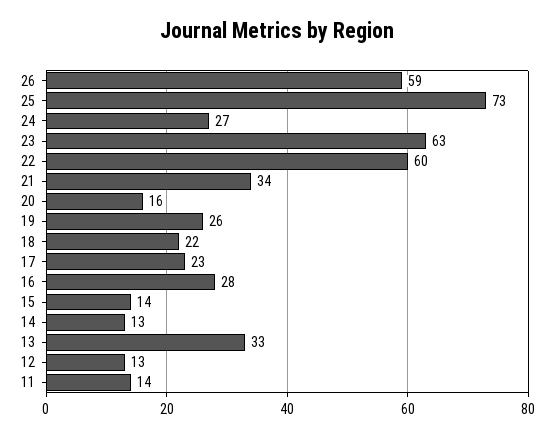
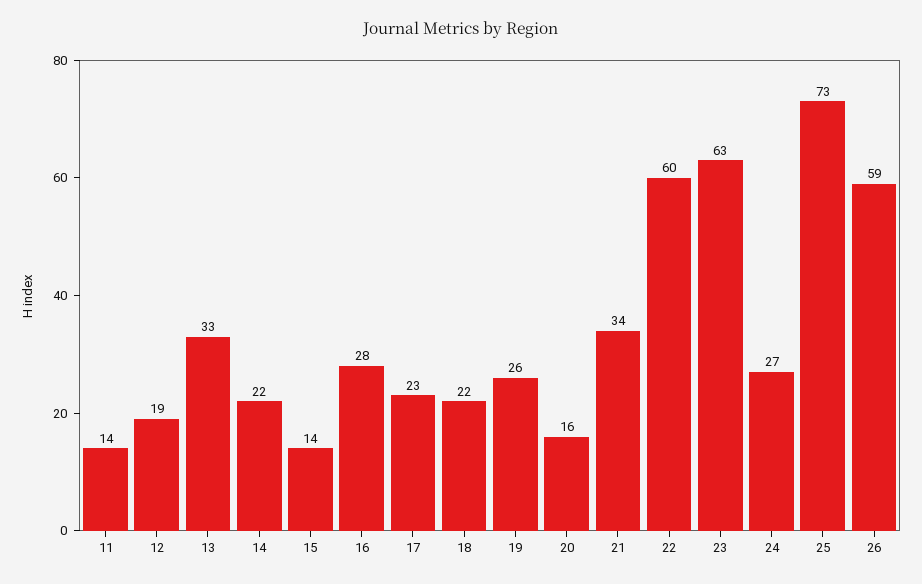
  {
    "26": 59,
    "25": 73,
    "24": 27,
    "23": 63,
    "22": 60,
    "21": 34,
    "20": 16,
    "19": 26,
    "18": 22,
    "17": 23,
    "16": 28,
    "15": 14,
-   "14": 13,
+   "14": 22,
    "13": 33,
-   "12": 13,
+   "12": 19,
    "11": 14
  }

